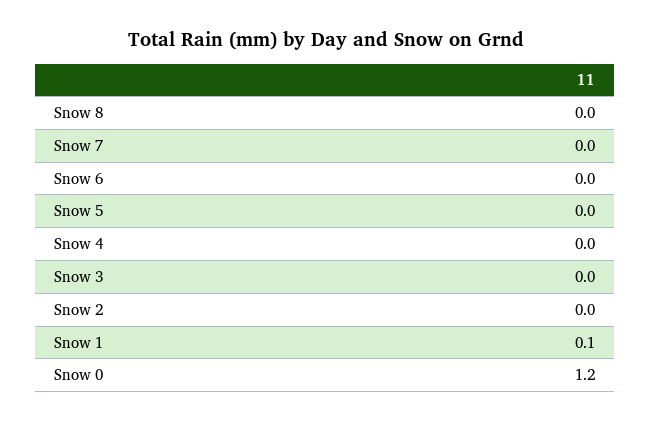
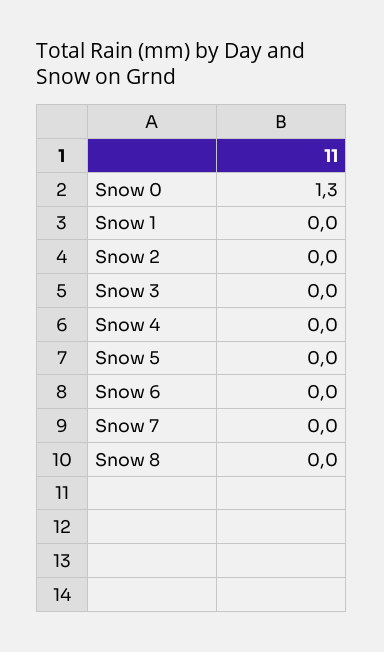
  {
    "Snow 8": 0,
    "Snow 7": 0,
    "Snow 6": 0,
    "Snow 5": 0,
    "Snow 4": 0,
    "Snow 3": 0,
    "Snow 2": 0,
-   "Snow 1": 0.1,
+   "Snow 1": 0,
-   "Snow 0": 1.2
+   "Snow 0": 1.3
  }

